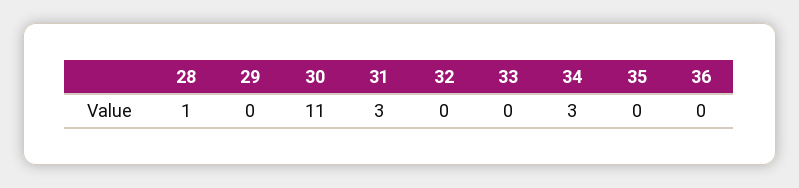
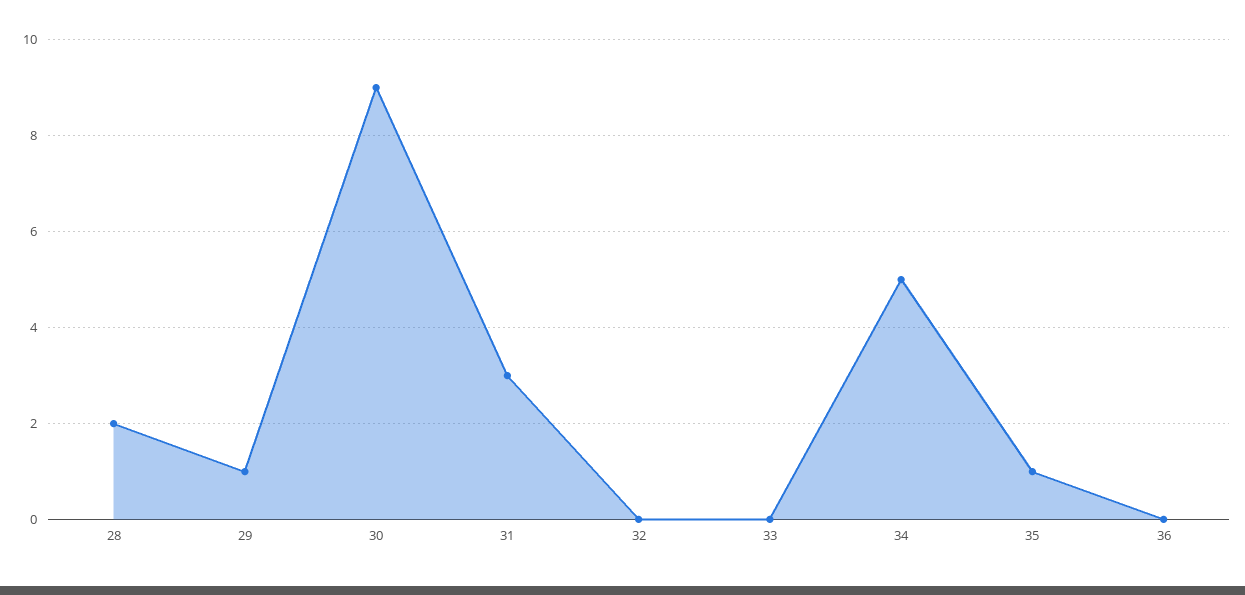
  {
-   "28": 1,
+   "28": 2,
-   "29": 0,
+   "29": 1,
-   "30": 11,
+   "30": 9,
    "31": 3,
    "32": 0,
    "33": 0,
-   "34": 3,
+   "34": 5,
-   "35": 0,
+   "35": 1,
    "36": 0
  }

